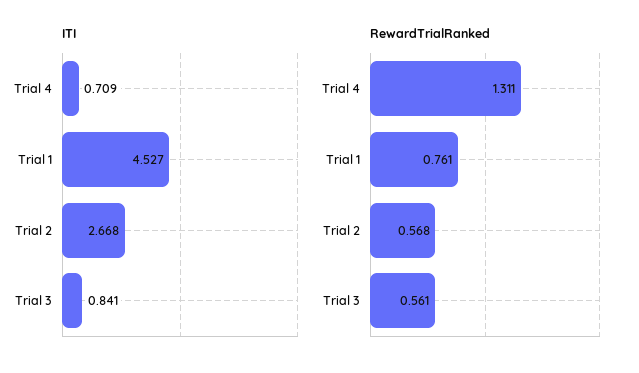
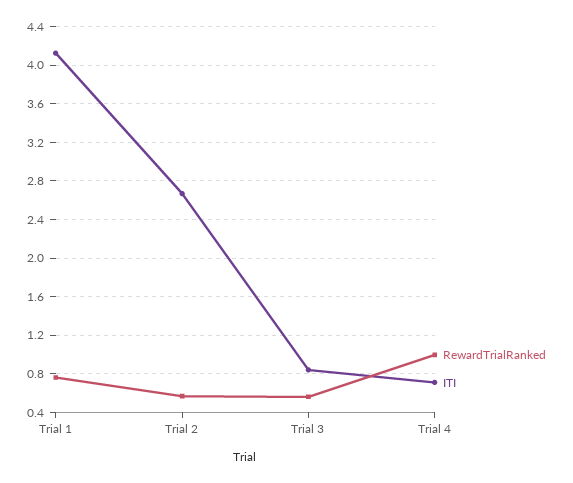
  {
    "ITI": {
      "Trial 4": 0.709,
-     "Trial 1": 4.527,
+     "Trial 1": 4.1,
      "Trial 2": 2.668,
      "Trial 3": 0.841
    },
    "RewardTrialRanked": {
-     "Trial 4": 1.311,
+     "Trial 4": 1,
      "Trial 1": 0.761,
      "Trial 2": 0.568,
      "Trial 3": 0.561
    }
  }

